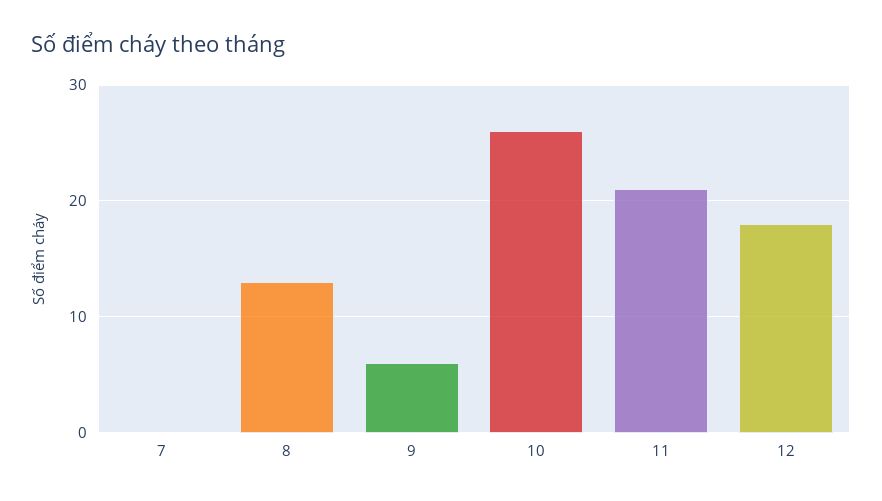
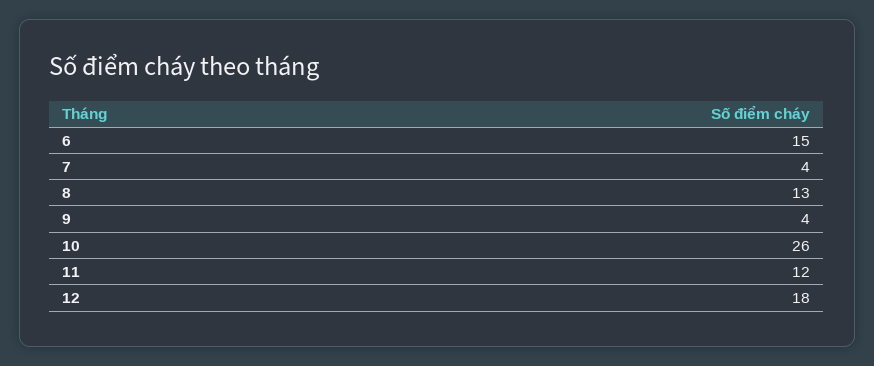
  {
-   "7": 0,
+   "7": 4,
    "8": 13,
-   "9": 6,
+   "9": 4,
    "10": 26,
-   "11": 21,
+   "11": 12,
-   "12": 18
+   "12": 18,
+   "6": 15
  }

